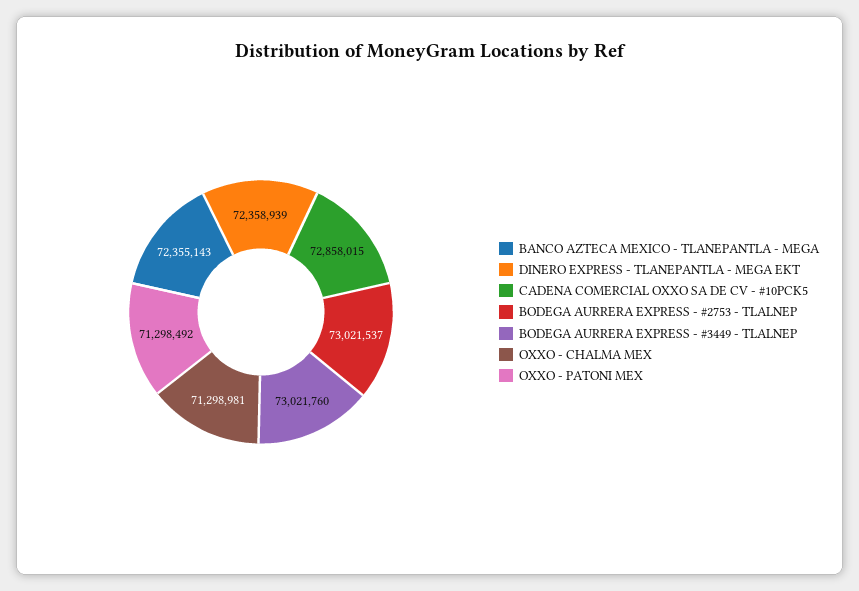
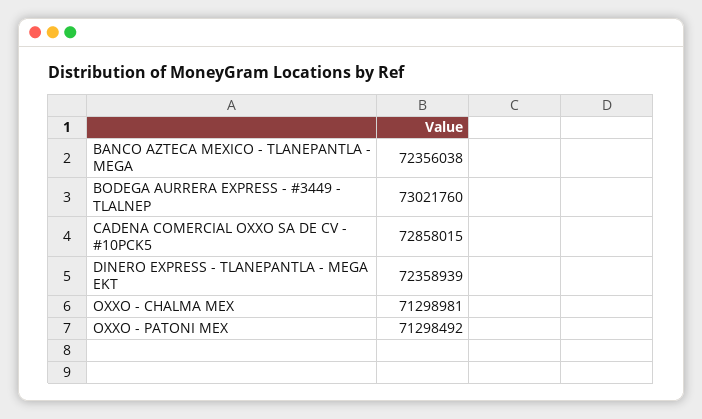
  {
-   "BANCO AZTECA MEXICO - TLANEPANTLA - MEGA": 72355143,
+   "BANCO AZTECA MEXICO - TLANEPANTLA - MEGA": 72356038,
    "DINERO EXPRESS - TLANEPANTLA - MEGA EKT": 72358939,
    "CADENA COMERCIAL OXXO SA DE CV - #10PCK5": 72858015,
-   "BODEGA AURRERA EXPRESS - #2753 - TLALNEP": 73021537,
    "BODEGA AURRERA EXPRESS - #3449 - TLALNEP": 73021760,
    "OXXO - CHALMA MEX": 71298981,
    "OXXO - PATONI MEX": 71298492
  }

